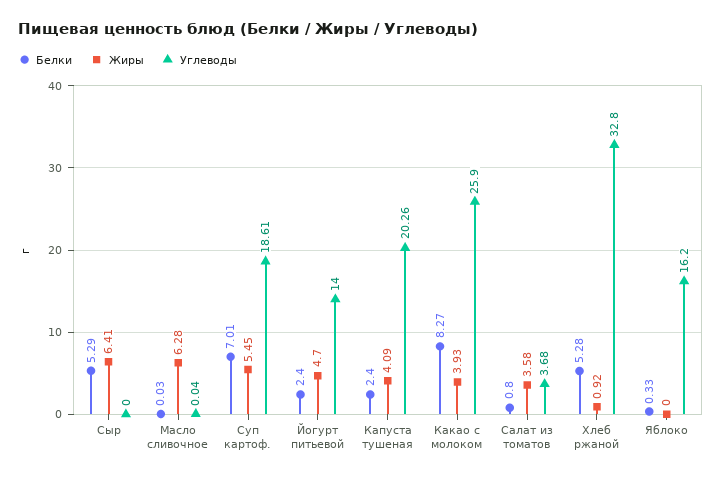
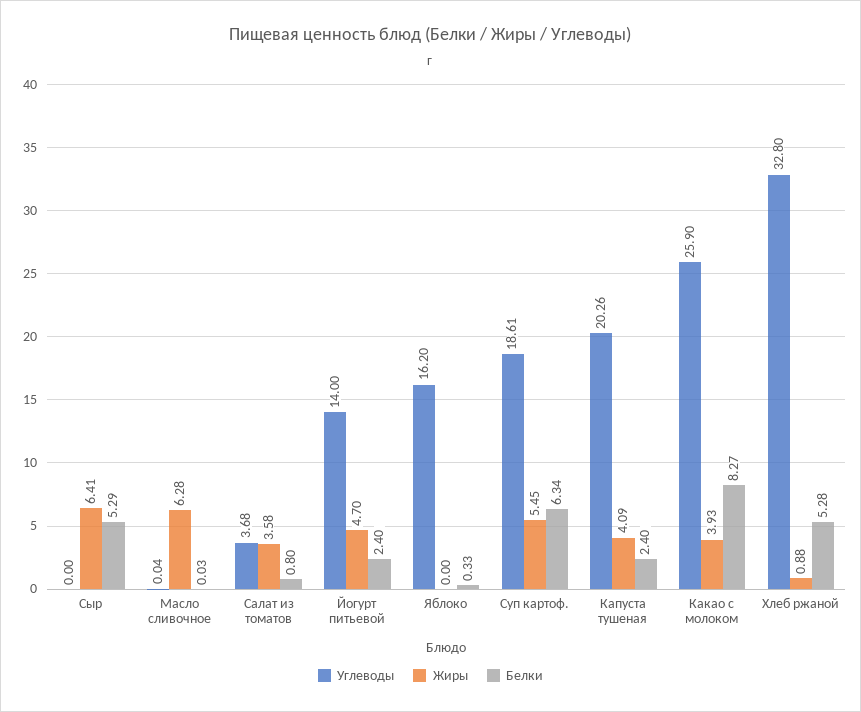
  {
    "Белки": {
      "Сыр": 5.29,
      "Масло сливочное": 0.03,
-     "Суп картоф.": 7.01,
+     "Суп картоф.": 6.34,
      "Йогурт питьевой": 2.4,
      "Капуста тушеная": 2.4,
      "Какао с молоком": 8.27,
      "Салат из томатов": 0.8,
      "Хлеб ржаной": 5.28,
      "Яблоко": 0.33
    },
    "Жиры": {
      "Сыр": 6.41,
      "Масло сливочное": 6.28,
      "Суп картоф.": 5.45,
      "Йогурт питьевой": 4.7,
      "Капуста тушеная": 4.09,
      "Какао с молоком": 3.93,
      "Салат из томатов": 3.58,
-     "Хлеб ржаной": 0.92,
+     "Хлеб ржаной": 0.88,
      "Яблоко": 0
    },
    "Углеводы": {
      "Сыр": 0,
      "Масло сливочное": 0.04,
      "Суп картоф.": 18.61,
      "Йогурт питьевой": 14,
      "Капуста тушеная": 20.26,
      "Какао с молоком": 25.9,
      "Салат из томатов": 3.68,
      "Хлеб ржаной": 32.8,
      "Яблоко": 16.2
    }
  }

